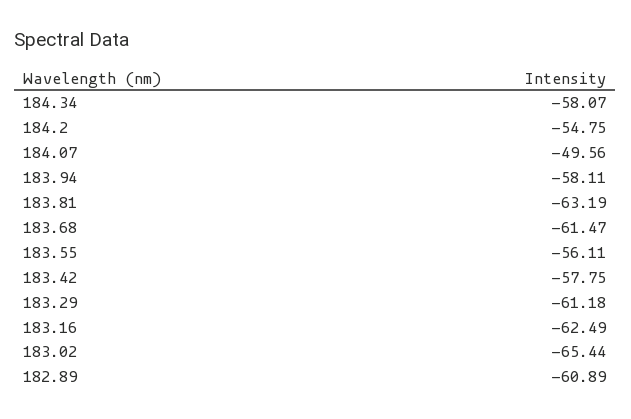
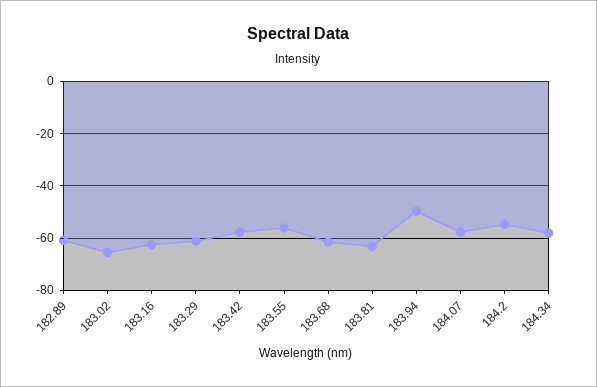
  {
    "184.34": -58.07,
    "184.2": -54.75,
-   "184.07": -49.56,
+   "184.07": -57.5,
-   "183.94": -58.11,
+   "183.94": -50,
    "183.81": -63.19,
    "183.68": -61.47,
    "183.55": -56.11,
    "183.42": -57.75,
    "183.29": -61.18,
    "183.16": -62.49,
    "183.02": -65.44,
    "182.89": -60.89
  }

